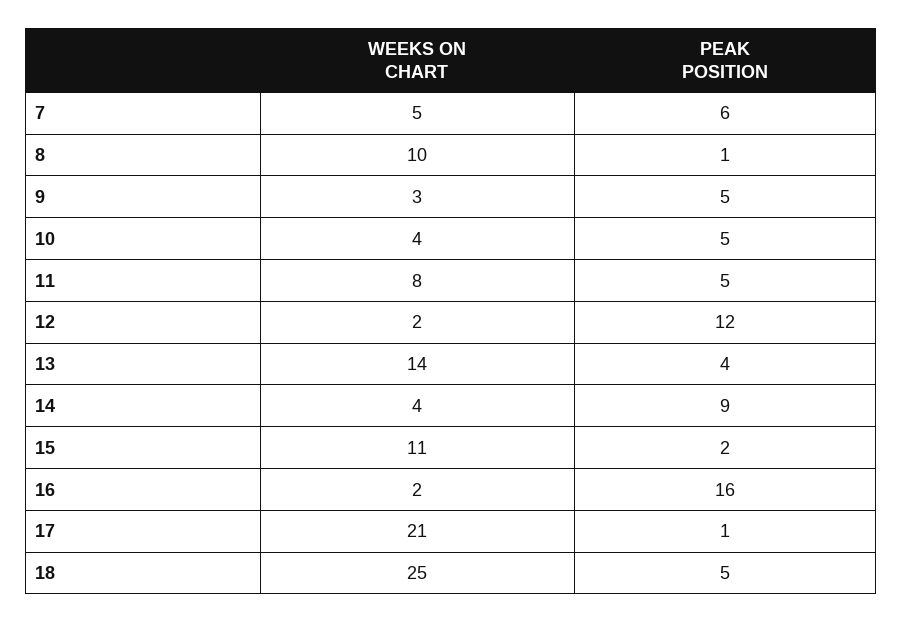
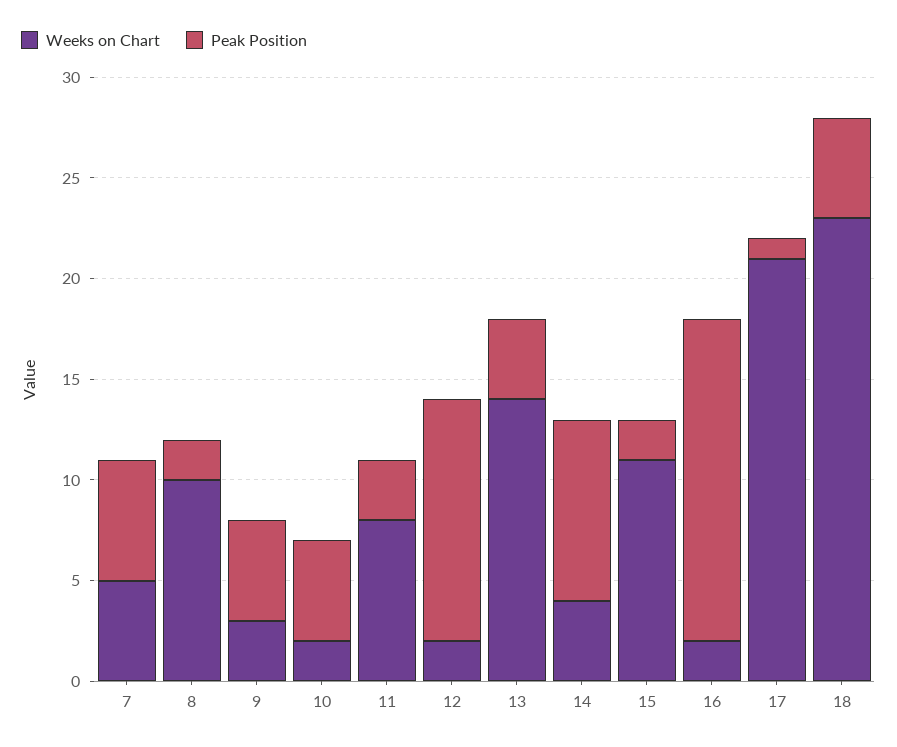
  {
    "WEEKS ON CHART": {
      "7": 5,
      "8": 10,
      "9": 3,
-     "10": 4,
+     "10": 2,
      "11": 8,
      "12": 2,
      "13": 14,
      "14": 4,
      "15": 11,
      "16": 2,
      "17": 21,
-     "18": 25
+     "18": 23
    },
    "PEAK POSITION": {
      "7": 6,
-     "8": 1,
+     "8": 2,
      "9": 5,
      "10": 5,
-     "11": 5,
+     "11": 3,
      "12": 12,
      "13": 4,
      "14": 9,
      "15": 2,
      "16": 16,
      "17": 1,
      "18": 5
    }
  }

